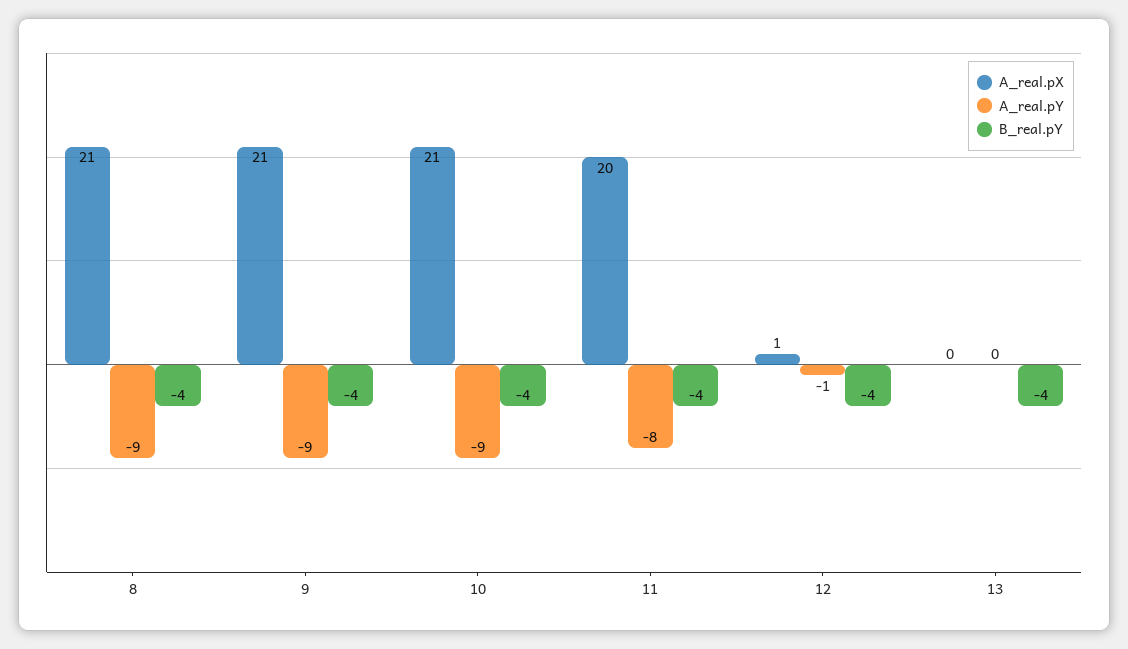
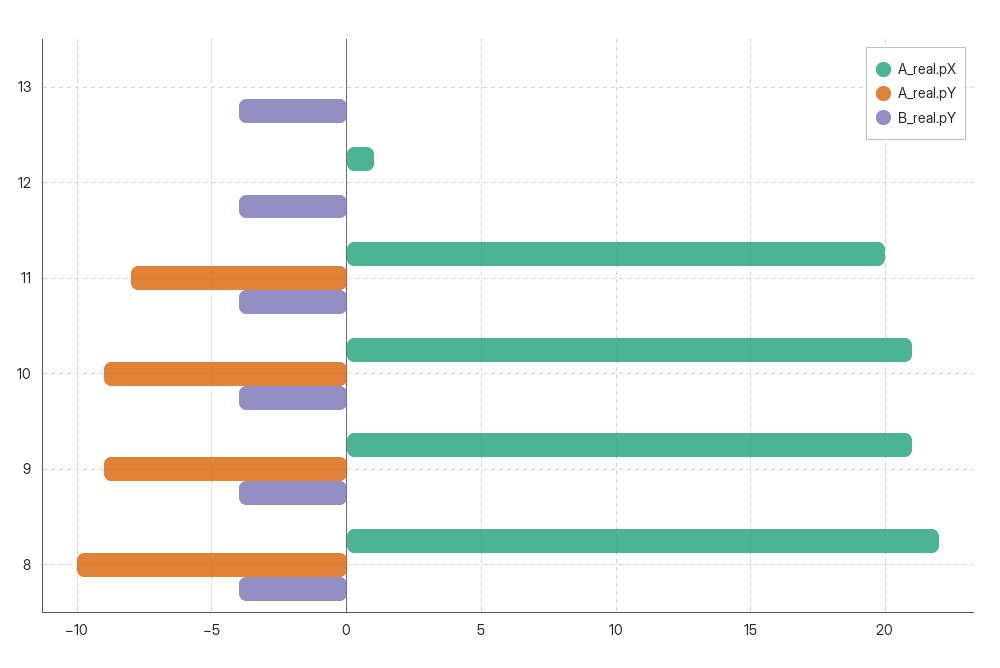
  {
    "A_real.pX": {
-     "8": 21,
+     "8": 22,
      "9": 21,
      "10": 21,
      "11": 20,
      "12": 1,
      "13": 0
    },
    "A_real.pY": {
-     "8": -9,
+     "8": -10,
      "9": -9,
      "10": -9,
      "11": -8,
-     "12": -1,
+     "12": 0,
      "13": 0
    },
    "B_real.pY": {
      "8": -4,
      "9": -4,
      "10": -4,
      "11": -4,
      "12": -4,
      "13": -4
    }
  }

